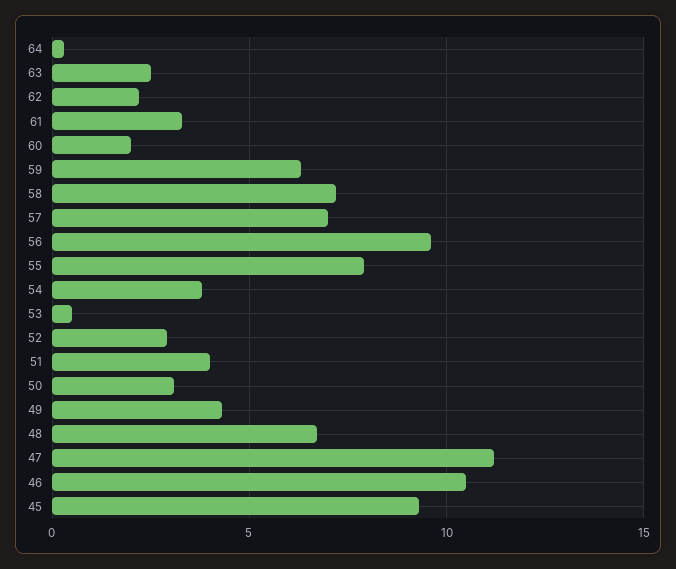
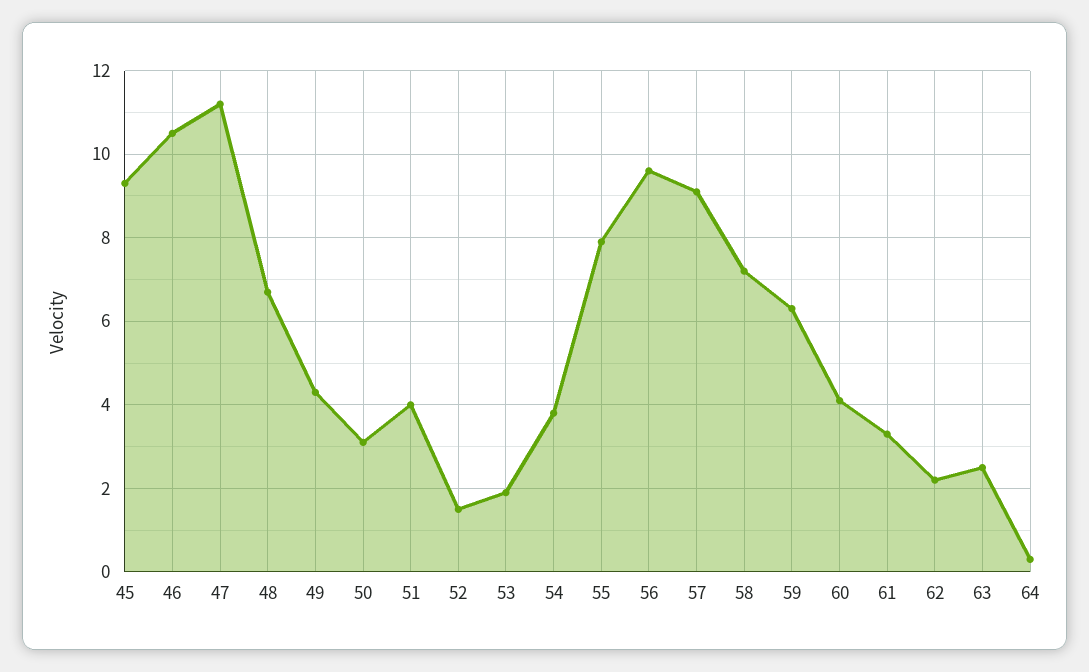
  {
    "64": 0.5,
    "63": 2.5,
    "62": 2,
    "61": 3.5,
-   "60": 2,
+   "60": 4,
    "59": 6.5,
    "58": 7,
-   "57": 7,
+   "57": 9,
    "56": 9.5,
    "55": 8,
    "54": 4,
-   "53": 0.5,
+   "53": 2,
-   "52": 3,
+   "52": 1.5,
    "51": 4,
    "50": 3,
    "49": 4.5,
    "48": 6.5,
    "47": 11,
    "46": 10.5,
    "45": 9.5
  }

